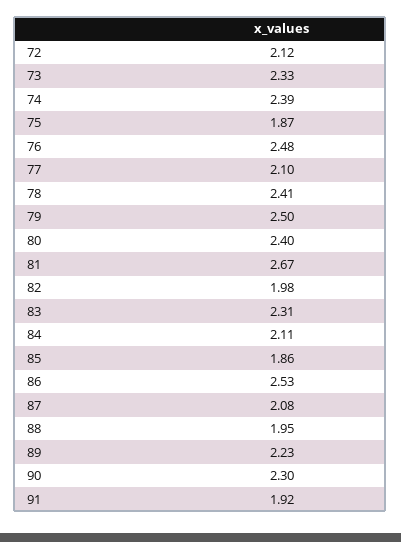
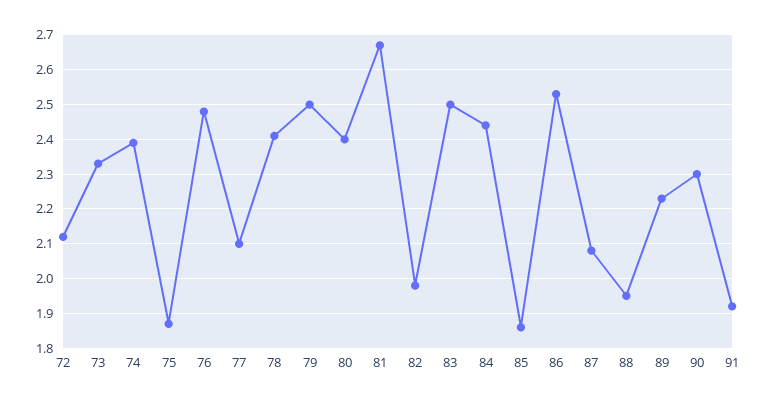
  {
    "72": 2.12,
    "73": 2.33,
    "74": 2.39,
    "75": 1.87,
    "76": 2.48,
    "77": 2.1,
    "78": 2.41,
    "79": 2.5,
    "80": 2.4,
    "81": 2.67,
    "82": 1.98,
-   "83": 2.31,
+   "83": 2.5,
-   "84": 2.11,
+   "84": 2.45,
    "85": 1.86,
    "86": 2.53,
    "87": 2.08,
    "88": 1.95,
    "89": 2.23,
    "90": 2.3,
    "91": 1.92
  }

